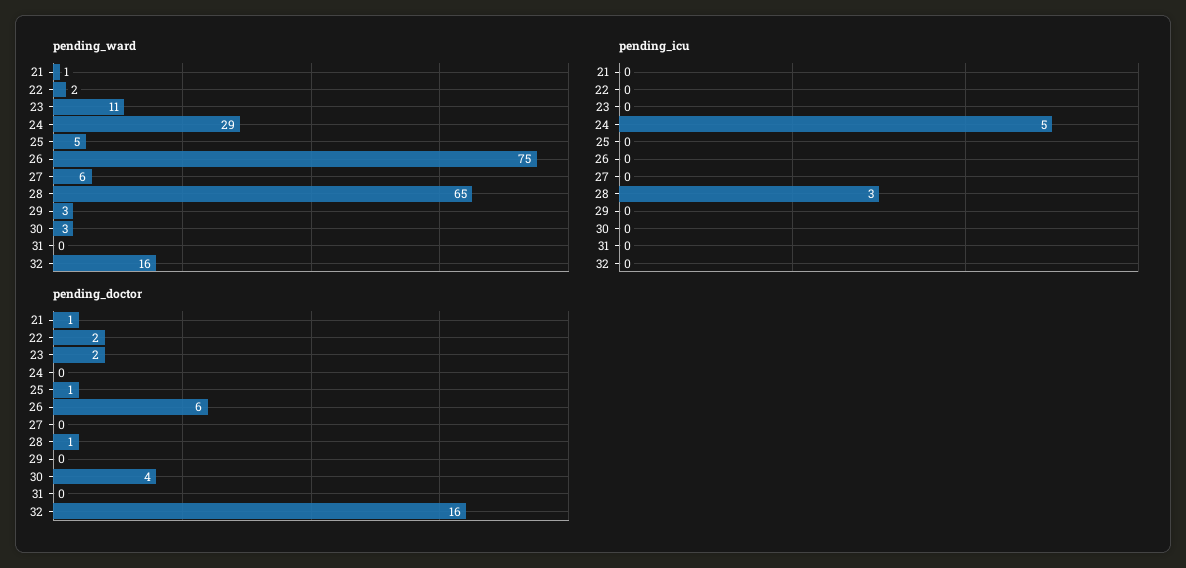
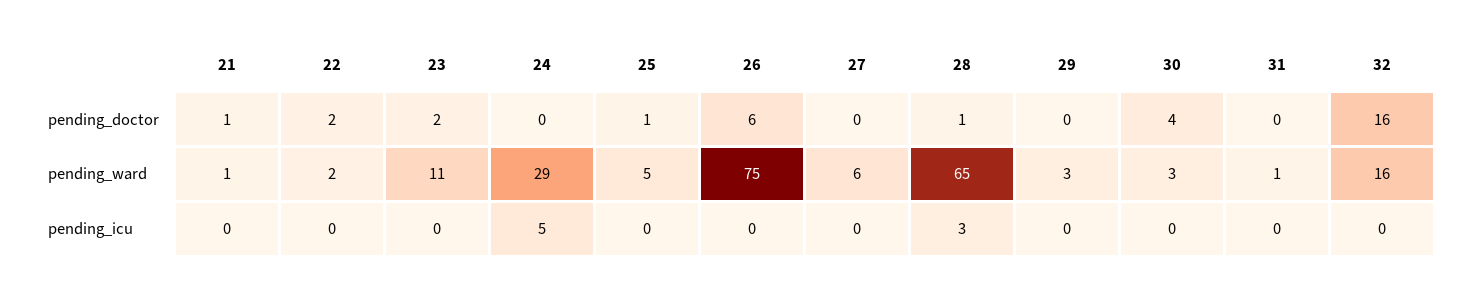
  {
    "pending_ward": {
      "21": 1,
      "22": 2,
      "23": 11,
      "24": 29,
      "25": 5,
      "26": 75,
      "27": 6,
      "28": 65,
      "29": 3,
      "30": 3,
-     "31": 0,
+     "31": 1,
      "32": 16
    },
    "pending_icu": {
      "21": 0,
      "22": 0,
      "23": 0,
      "24": 5,
      "25": 0,
      "26": 0,
      "27": 0,
      "28": 3,
      "29": 0,
      "30": 0,
      "31": 0,
      "32": 0
    },
    "pending_doctor": {
      "21": 1,
      "22": 2,
      "23": 2,
      "24": 0,
      "25": 1,
      "26": 6,
      "27": 0,
      "28": 1,
      "29": 0,
      "30": 4,
      "31": 0,
      "32": 16
    }
  }

